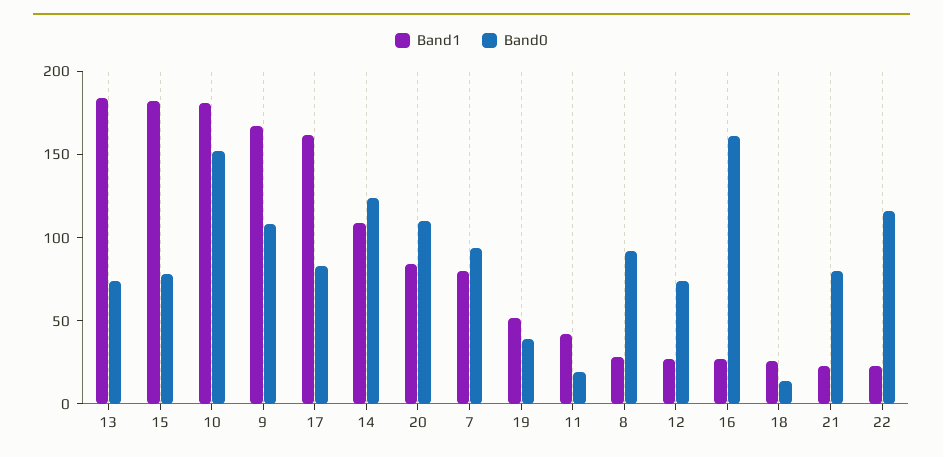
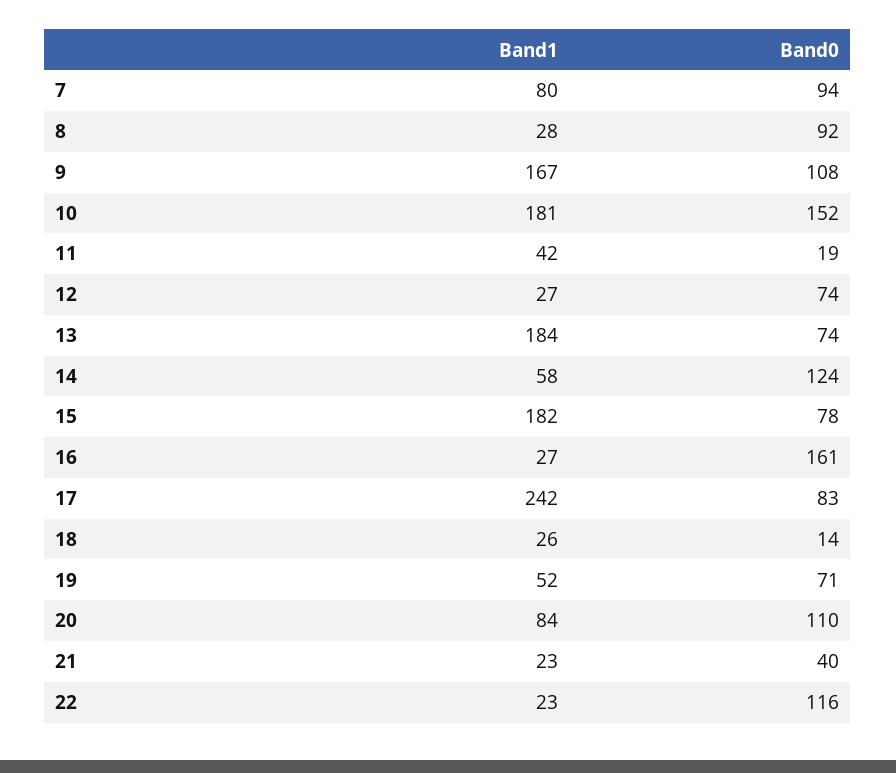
  {
    "Band1": {
      "13": 184,
      "15": 182,
      "10": 181,
      "9": 167,
-     "17": 160,
+     "17": 242,
-     "14": 110,
+     "14": 58,
      "20": 84,
      "7": 80,
      "19": 52,
      "11": 42,
      "8": 28,
      "12": 27,
      "16": 27,
      "18": 26,
      "21": 23,
      "22": 23
    },
    "Band0": {
      "13": 74,
      "15": 78,
      "10": 152,
      "9": 108,
      "17": 83,
      "14": 124,
      "20": 110,
      "7": 94,
-     "19": 40,
+     "19": 71,
      "11": 19,
      "8": 92,
      "12": 74,
      "16": 161,
      "18": 14,
-     "21": 80,
+     "21": 40,
      "22": 116
    }
  }

